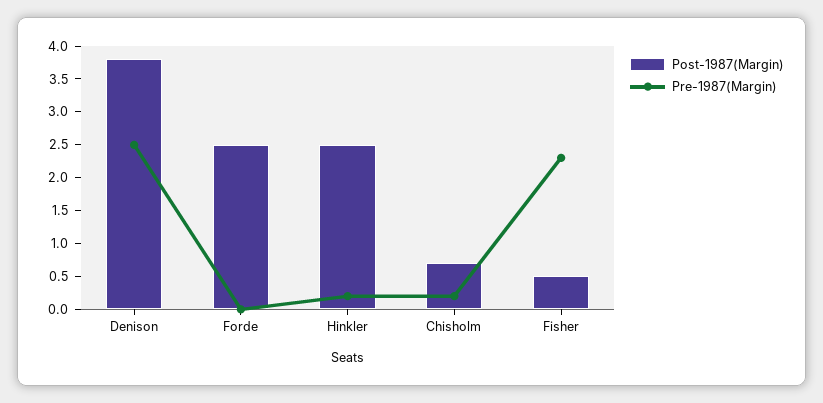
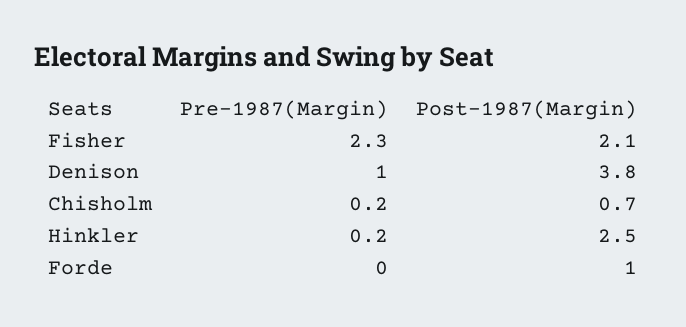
  {
    "Post-1987(Margin)": {
      "Denison": 3.8,
-     "Forde": 2.5,
+     "Forde": 1,
      "Hinkler": 2.5,
      "Chisholm": 0.7,
-     "Fisher": 0.5
+     "Fisher": 2.1
    },
    "Pre-1987(Margin)": {
-     "Denison": 2.5,
+     "Denison": 1,
      "Forde": 0,
      "Hinkler": 0.2,
      "Chisholm": 0.2,
      "Fisher": 2.3
    }
  }

